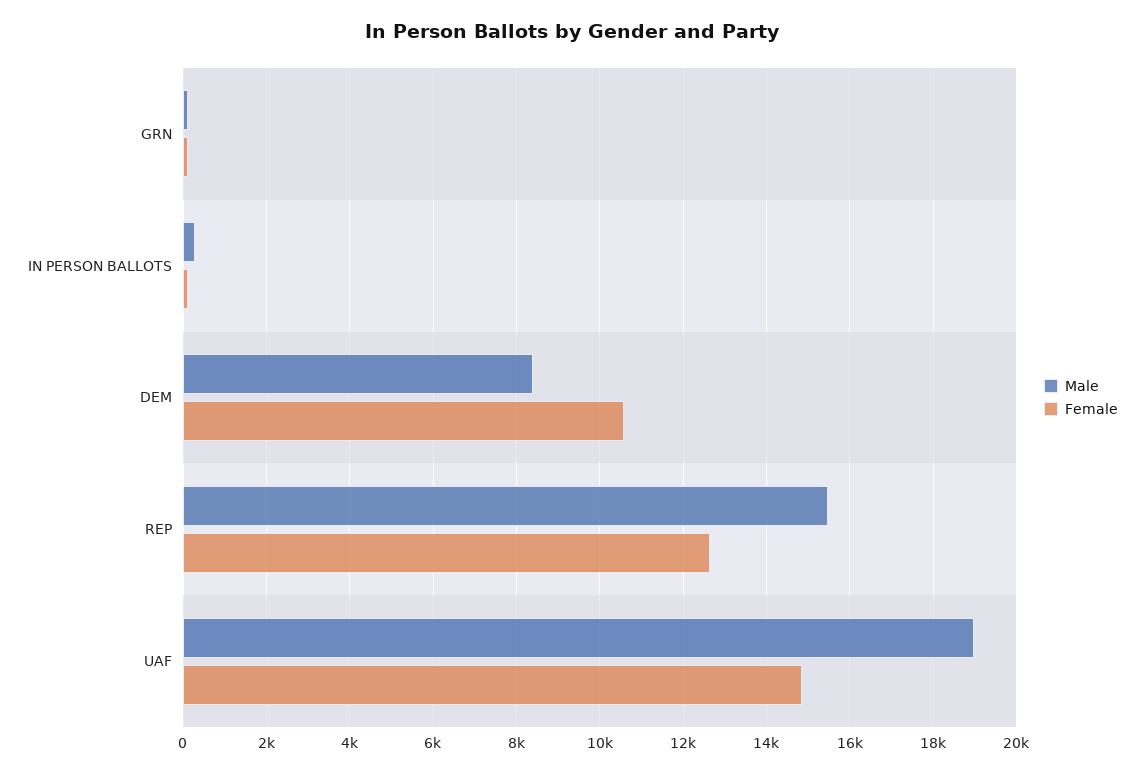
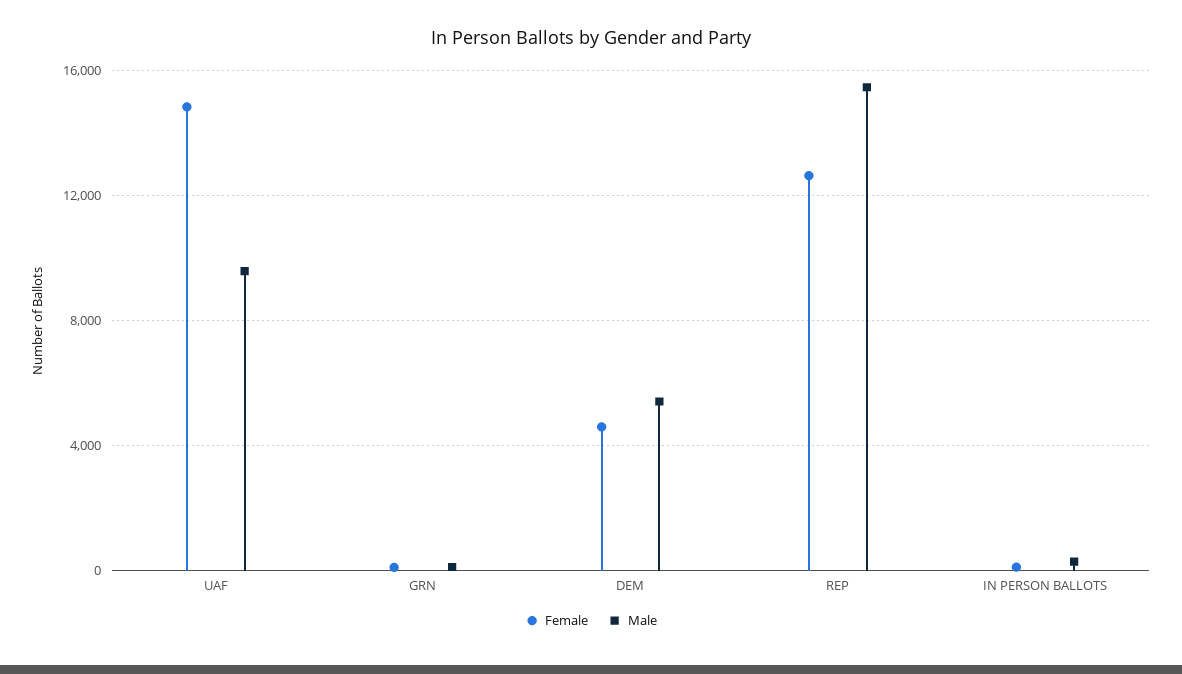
  {
    "Male": {
      "GRN": 200,
      "IN PERSON BALLOTS": 200,
-     "DEM": 8400,
+     "DEM": 5500,
      "REP": 15400,
-     "UAF": 19000
+     "UAF": 9500
    },
    "Female": {
      "GRN": 200,
      "IN PERSON BALLOTS": 200,
-     "DEM": 10600,
+     "DEM": 4500,
      "REP": 12600,
      "UAF": 14800
    }
  }

